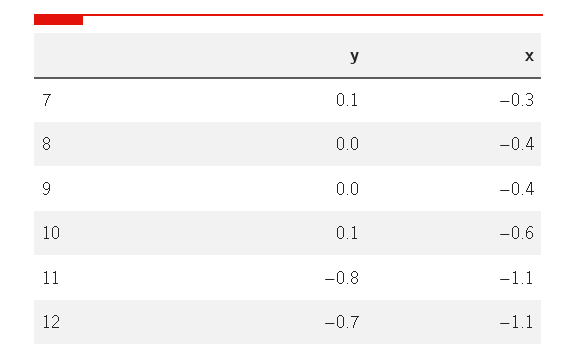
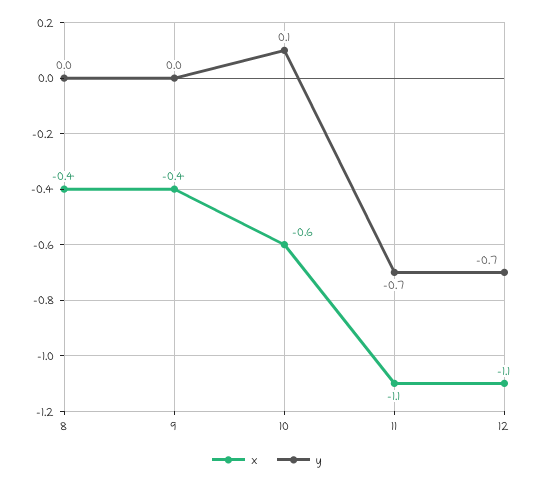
  {
    "y": {
-     "7": 0.1,
      "8": 0,
      "9": 0,
      "10": 0.1,
-     "11": -0.8,
+     "11": -0.7,
      "12": -0.7
    },
    "x": {
-     "7": -0.3,
      "8": -0.4,
      "9": -0.4,
      "10": -0.6,
      "11": -1.1,
      "12": -1.1
    }
  }

